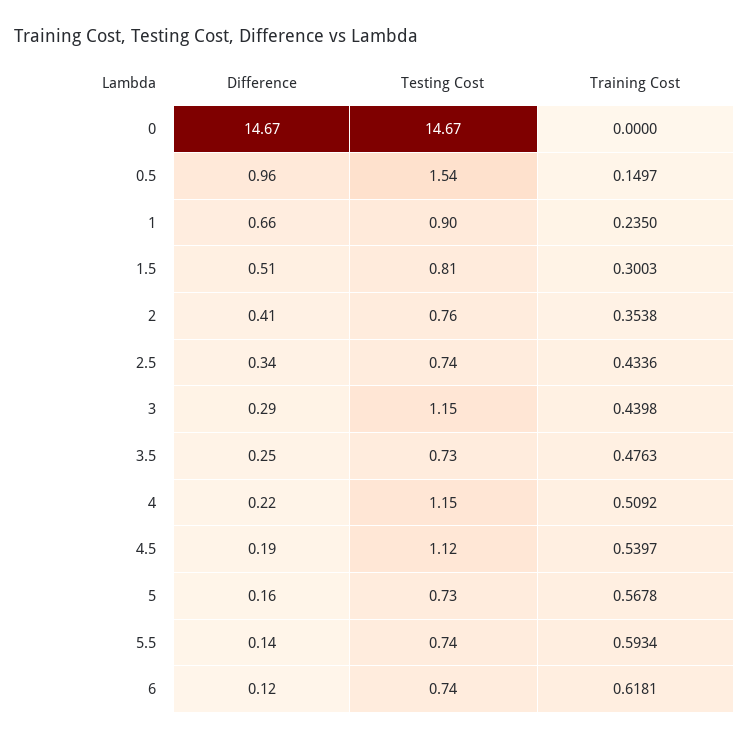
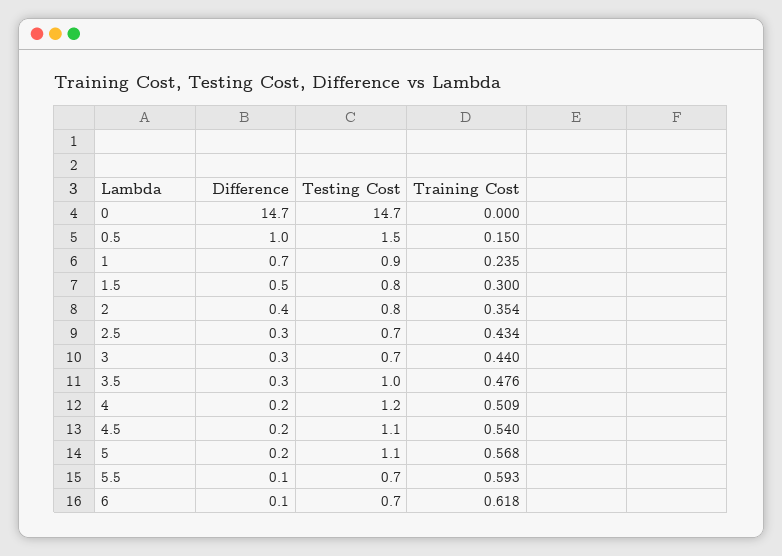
  {
    "Difference": {
      "0": 14.67,
      "0.5": 0.96,
      "1": 0.66,
      "1.5": 0.51,
      "2": 0.41,
      "2.5": 0.34,
      "3": 0.29,
      "3.5": 0.25,
      "4": 0.22,
      "4.5": 0.19,
      "5": 0.16,
      "5.5": 0.14,
      "6": 0.12
    },
    "Testing Cost": {
      "0": 14.67,
      "0.5": 1.54,
      "1": 0.9,
      "1.5": 0.81,
      "2": 0.76,
      "2.5": 0.74,
-     "3": 1.15,
+     "3": 0.7,
-     "3.5": 0.73,
+     "3.5": 1,
      "4": 1.15,
      "4.5": 1.12,
-     "5": 0.73,
+     "5": 1.1,
      "5.5": 0.74,
      "6": 0.74
    },
    "Training Cost": {
      "0": 0,
      "0.5": 0.1497,
      "1": 0.235,
      "1.5": 0.3003,
      "2": 0.3538,
      "2.5": 0.4336,
      "3": 0.4398,
      "3.5": 0.4763,
      "4": 0.5092,
      "4.5": 0.5397,
      "5": 0.5678,
      "5.5": 0.5934,
      "6": 0.6181
    }
  }

